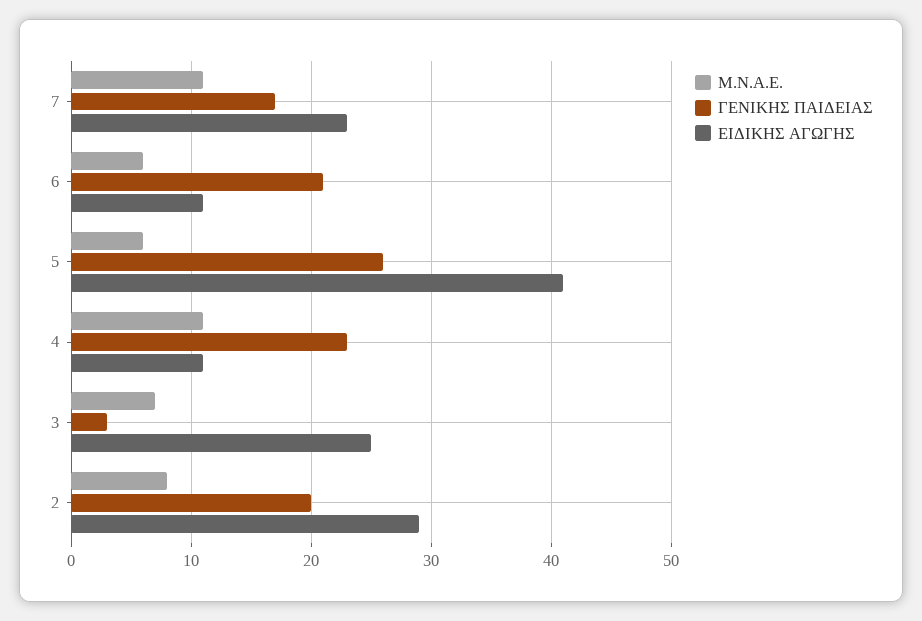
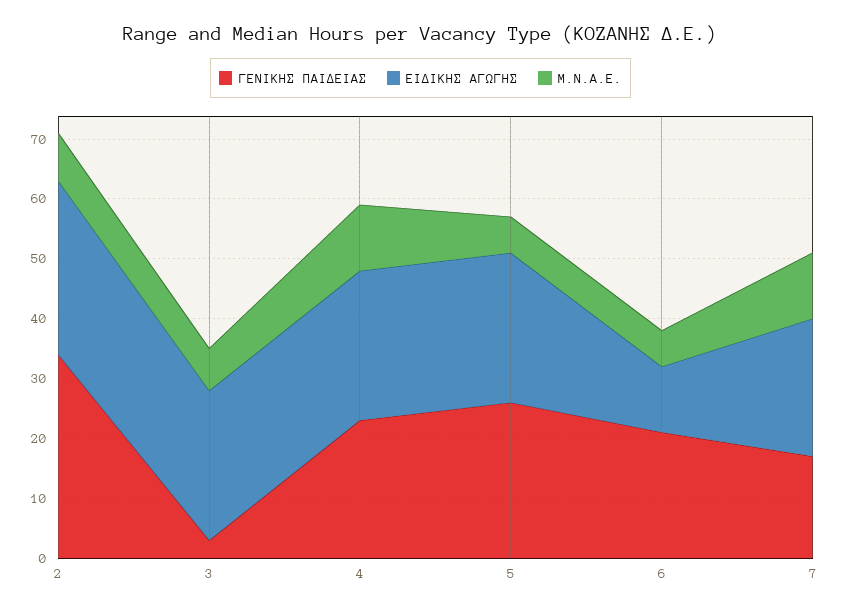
  {
    "Μ.Ν.Α.Ε.": {
      "7": 11,
      "6": 6,
      "5": 6,
      "4": 11,
      "3": 7,
      "2": 8
    },
    "ΓΕΝΙΚΗΣ ΠΑΙΔΕΙΑΣ": {
      "7": 17,
      "6": 21,
      "5": 26,
      "4": 23,
      "3": 3,
-     "2": 20
+     "2": 35
    },
    "ΕΙΔΙΚΗΣ ΑΓΩΓΗΣ": {
      "7": 23,
      "6": 11,
-     "5": 41,
+     "5": 25,
-     "4": 11,
+     "4": 25,
      "3": 25,
      "2": 29
    }
  }

